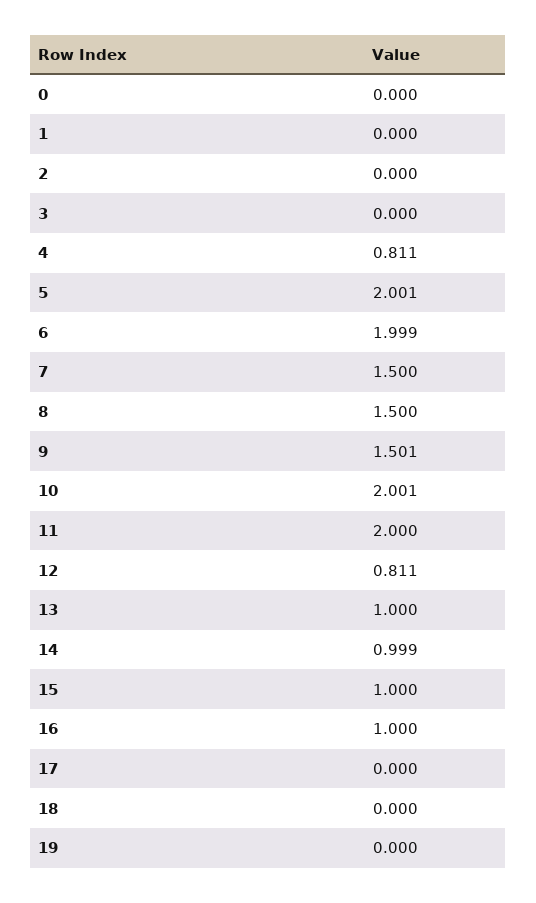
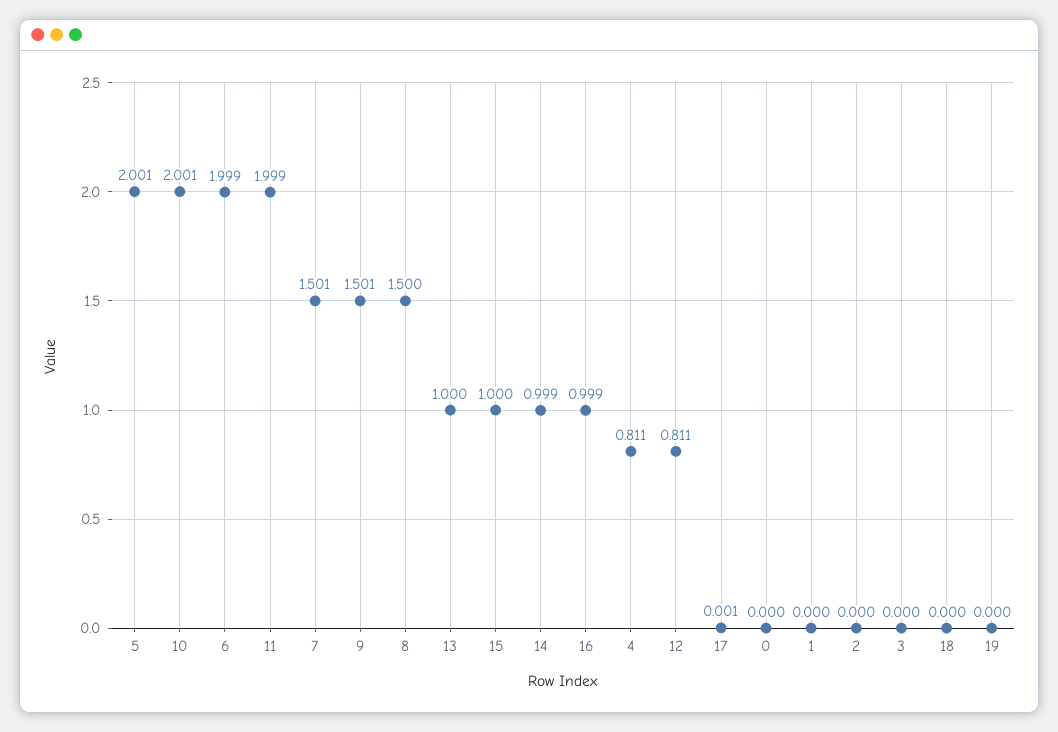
  {
    "0": 0,
    "1": 0,
    "2": 0,
    "3": 0,
    "4": 0.811,
    "5": 2.001,
    "6": 1.999,
-   "7": 1.5,
+   "7": 1.501,
    "8": 1.5,
    "9": 1.501,
    "10": 2.001,
-   "11": 2,
+   "11": 1.999,
    "12": 0.811,
    "13": 1,
    "14": 0.999,
    "15": 1,
-   "16": 1,
+   "16": 0.999,
-   "17": 0,
+   "17": 0.001,
    "18": 0,
    "19": 0
  }

